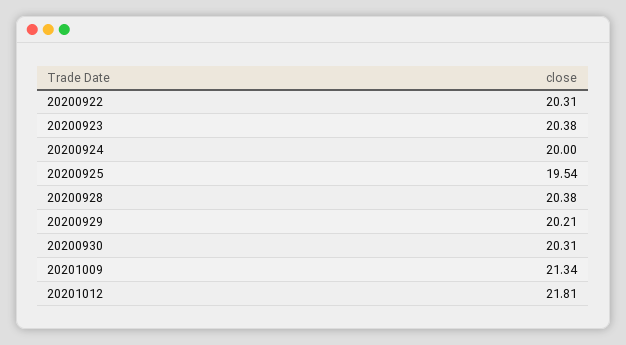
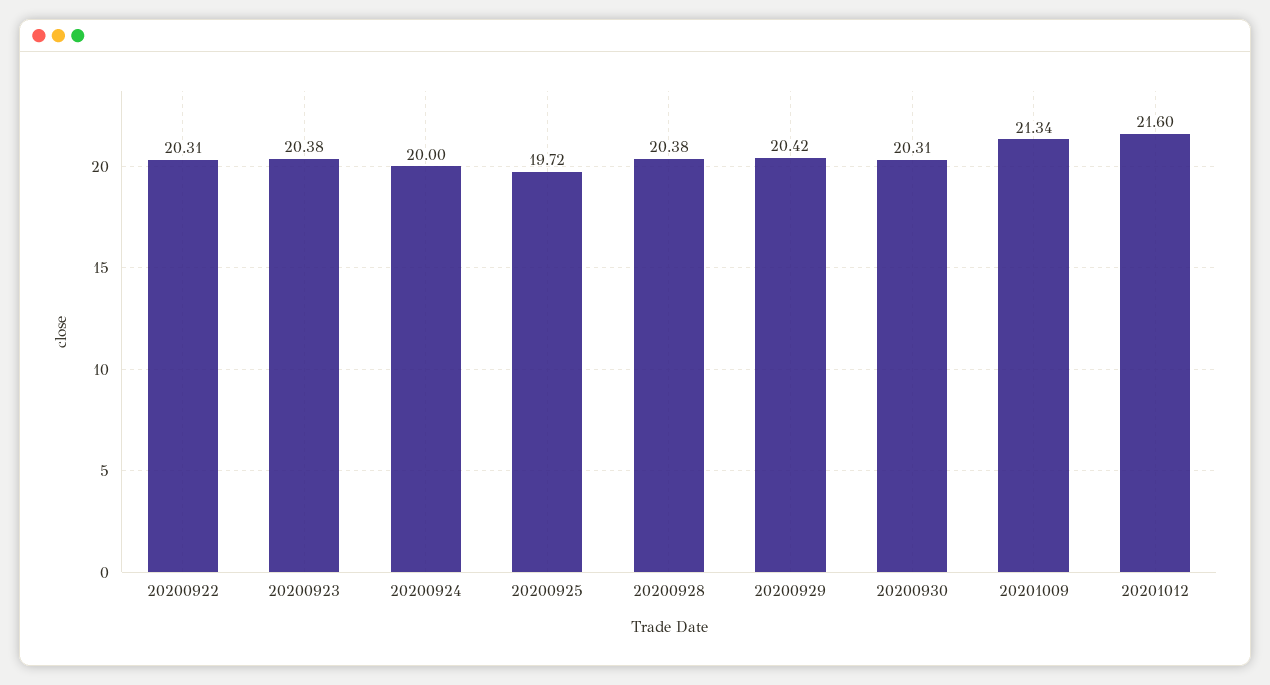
  {
    "20200922": 20.31,
    "20200923": 20.38,
    "20200924": 20,
-   "20200925": 19.54,
+   "20200925": 19.72,
    "20200928": 20.38,
-   "20200929": 20.21,
+   "20200929": 20.42,
    "20200930": 20.31,
    "20201009": 21.34,
-   "20201012": 21.81
+   "20201012": 21.6
  }

